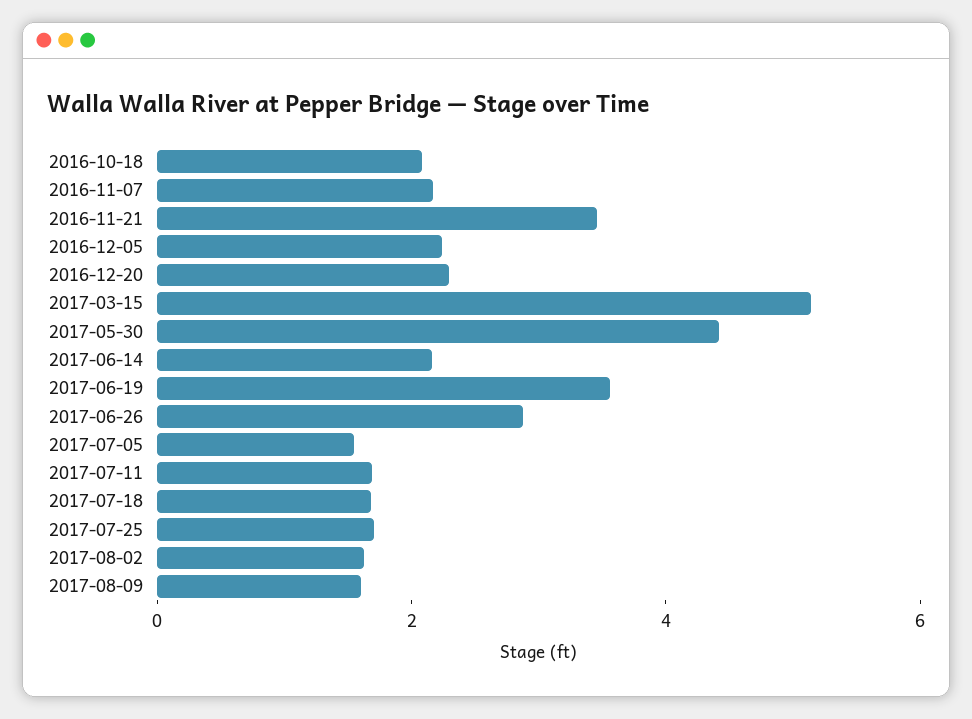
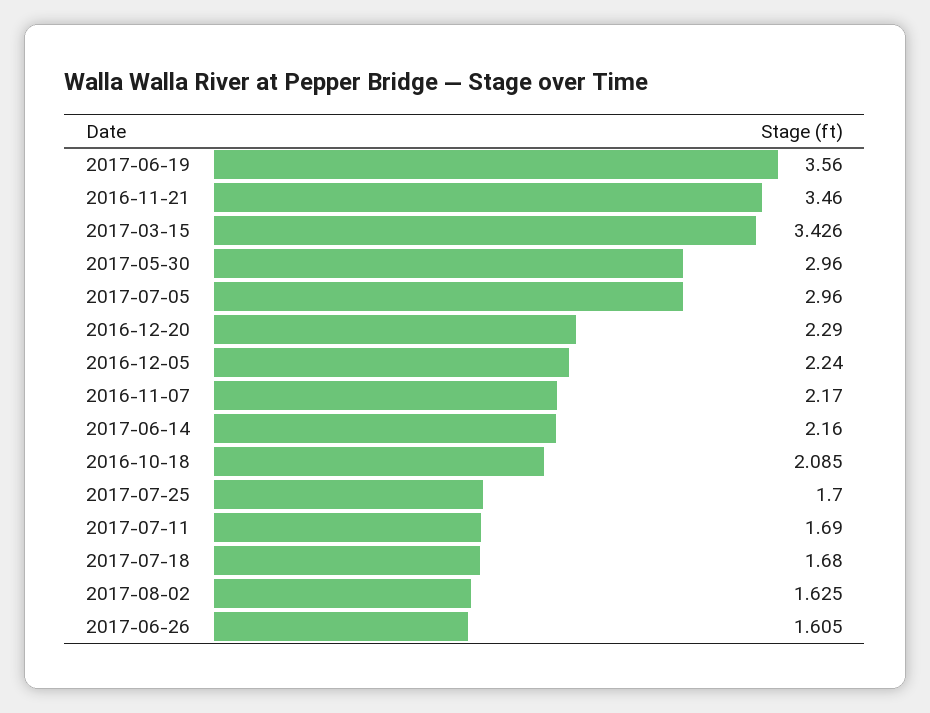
  {
    "2016-10-18": 2.085,
    "2016-11-07": 2.17,
    "2016-11-21": 3.46,
    "2016-12-05": 2.24,
    "2016-12-20": 2.29,
-   "2017-03-15": 5,
+   "2017-03-15": 3.426,
-   "2017-05-30": 4.5,
+   "2017-05-30": 2.96,
    "2017-06-14": 2.16,
    "2017-06-19": 3.56,
-   "2017-06-26": 3,
+   "2017-06-26": 1.605,
-   "2017-07-05": 1.5,
+   "2017-07-05": 2.96,
    "2017-07-11": 1.69,
    "2017-07-18": 1.68,
    "2017-07-25": 1.7,
-   "2017-08-02": 1.625,
+   "2017-08-02": 1.625
-   "2017-08-09": 1.5
  }

